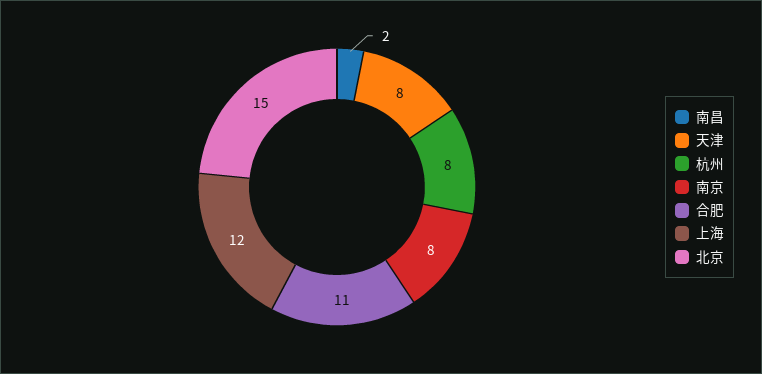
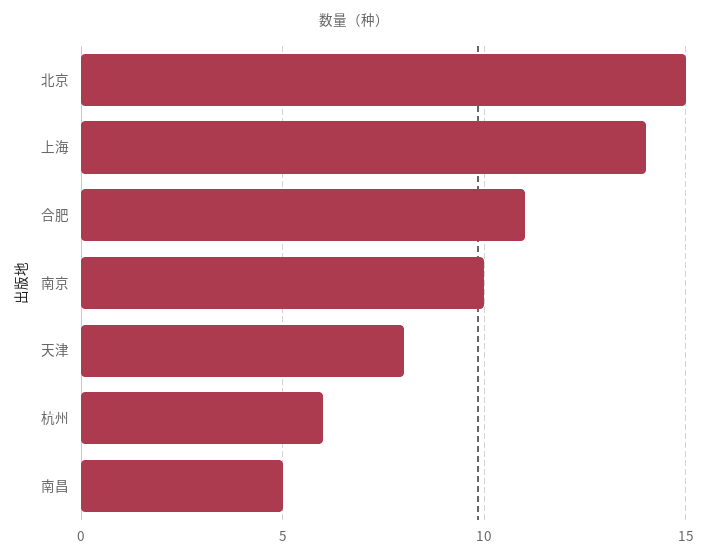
  {
-   "南昌": 2,
+   "南昌": 5,
    "天津": 8,
-   "杭州": 8,
+   "杭州": 6,
-   "南京": 8,
+   "南京": 10,
    "合肥": 11,
-   "上海": 12,
+   "上海": 14,
    "北京": 15
  }

